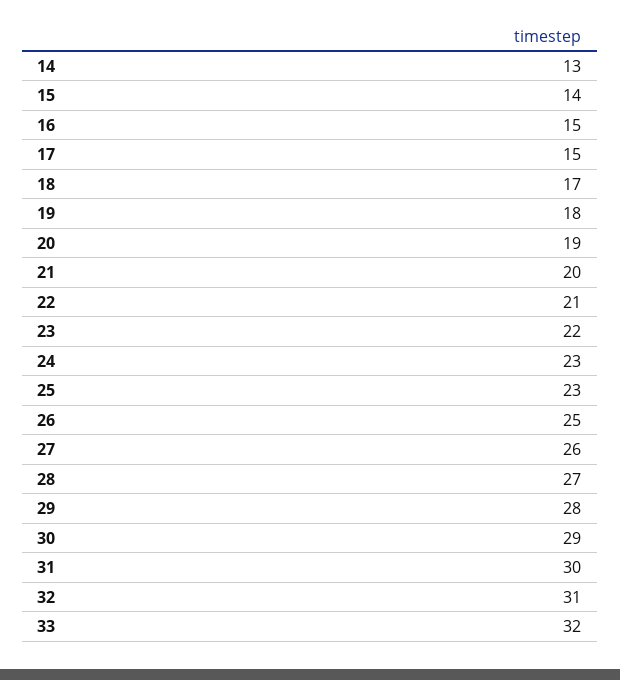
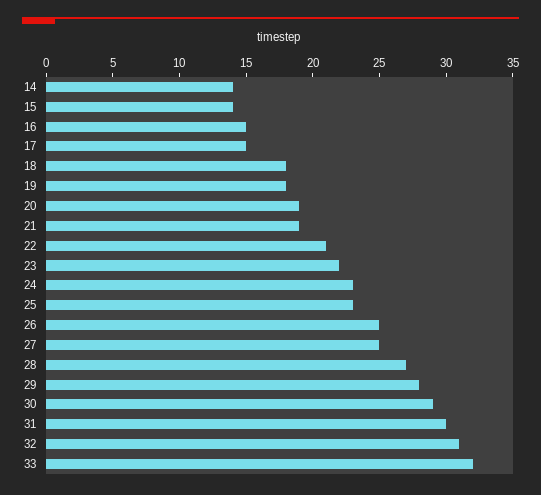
  {
-   "14": 13,
+   "14": 14,
    "15": 14,
    "16": 15,
    "17": 15,
-   "18": 17,
+   "18": 18,
    "19": 18,
    "20": 19,
-   "21": 20,
+   "21": 19,
    "22": 21,
    "23": 22,
    "24": 23,
    "25": 23,
    "26": 25,
-   "27": 26,
+   "27": 25,
    "28": 27,
    "29": 28,
    "30": 29,
    "31": 30,
    "32": 31,
    "33": 32
  }

